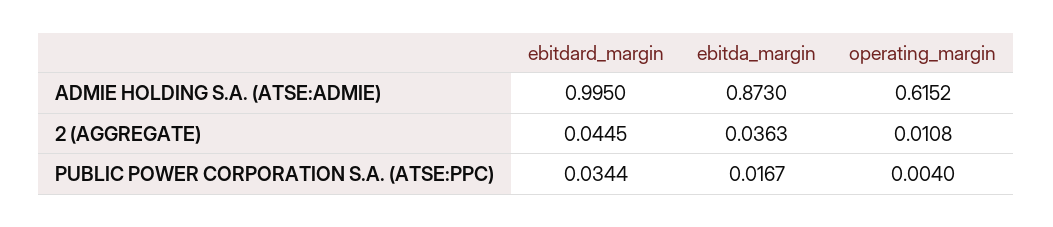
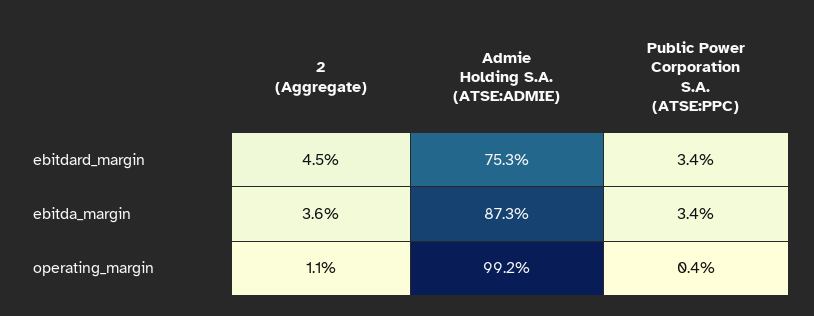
  {
    "ebitdard_margin": {
-     "ADMIE HOLDING S.A. (ATSE:ADMIE)": 0.995,
+     "ADMIE HOLDING S.A. (ATSE:ADMIE)": 0.753,
      "2 (AGGREGATE)": 0.0445,
      "PUBLIC POWER CORPORATION S.A. (ATSE:PPC)": 0.0344
    },
    "ebitda_margin": {
      "ADMIE HOLDING S.A. (ATSE:ADMIE)": 0.873,
      "2 (AGGREGATE)": 0.0363,
-     "PUBLIC POWER CORPORATION S.A. (ATSE:PPC)": 0.0167
+     "PUBLIC POWER CORPORATION S.A. (ATSE:PPC)": 0.034
    },
    "operating_margin": {
-     "ADMIE HOLDING S.A. (ATSE:ADMIE)": 0.6152,
+     "ADMIE HOLDING S.A. (ATSE:ADMIE)": 0.992,
      "2 (AGGREGATE)": 0.0108,
      "PUBLIC POWER CORPORATION S.A. (ATSE:PPC)": 0.004
    }
  }

